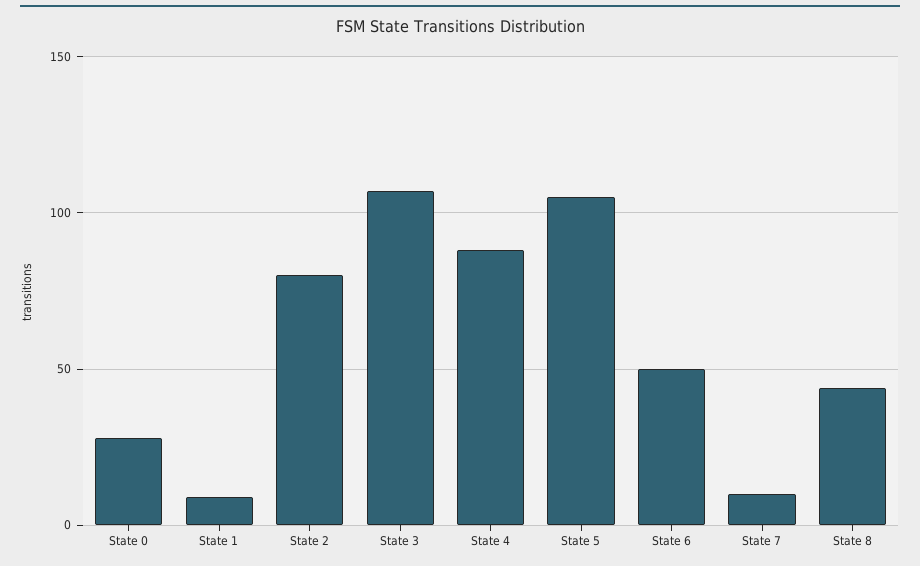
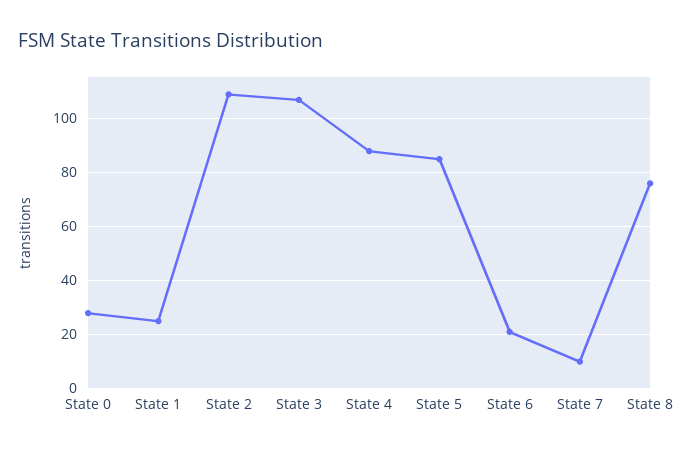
  {
    "State 0": 30,
-   "State 1": 10,
+   "State 1": 25,
-   "State 2": 80,
+   "State 2": 110,
    "State 3": 105,
    "State 4": 90,
-   "State 5": 105,
+   "State 5": 85,
-   "State 6": 50,
+   "State 6": 20,
    "State 7": 10,
-   "State 8": 45
+   "State 8": 75
  }

